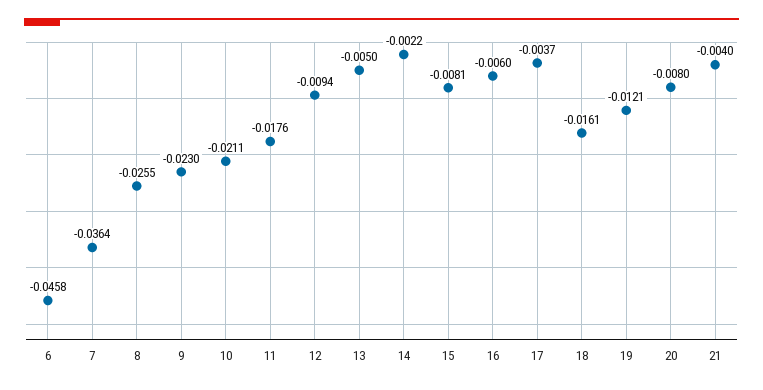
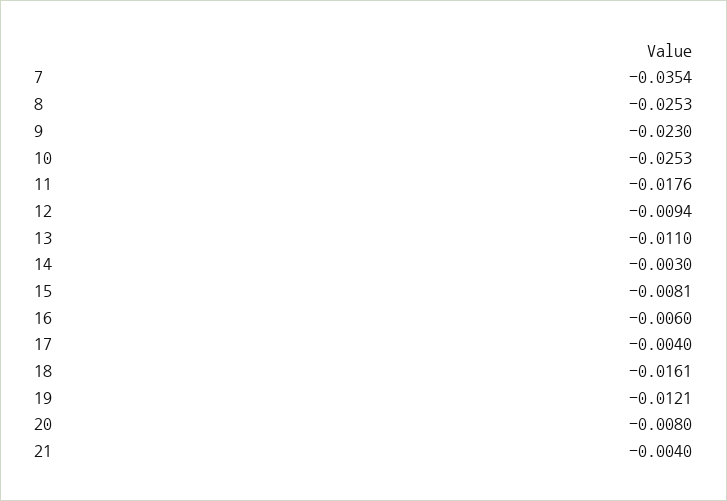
  {
-   "6": -0.0458,
-   "7": -0.0364,
+   "7": -0.0354,
-   "8": -0.0255,
+   "8": -0.0253,
    "9": -0.023,
-   "10": -0.0211,
+   "10": -0.0253,
    "11": -0.0176,
    "12": -0.0094,
-   "13": -0.005,
+   "13": -0.011,
-   "14": -0.0022,
+   "14": -0.003,
    "15": -0.0081,
    "16": -0.006,
-   "17": -0.0037,
+   "17": -0.004,
    "18": -0.0161,
    "19": -0.0121,
    "20": -0.008,
    "21": -0.004
  }

